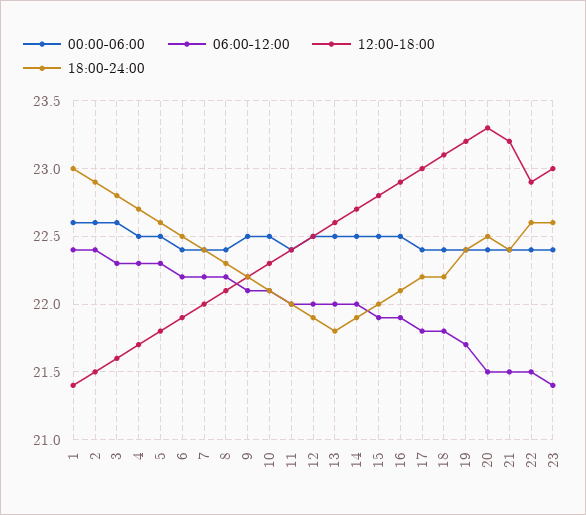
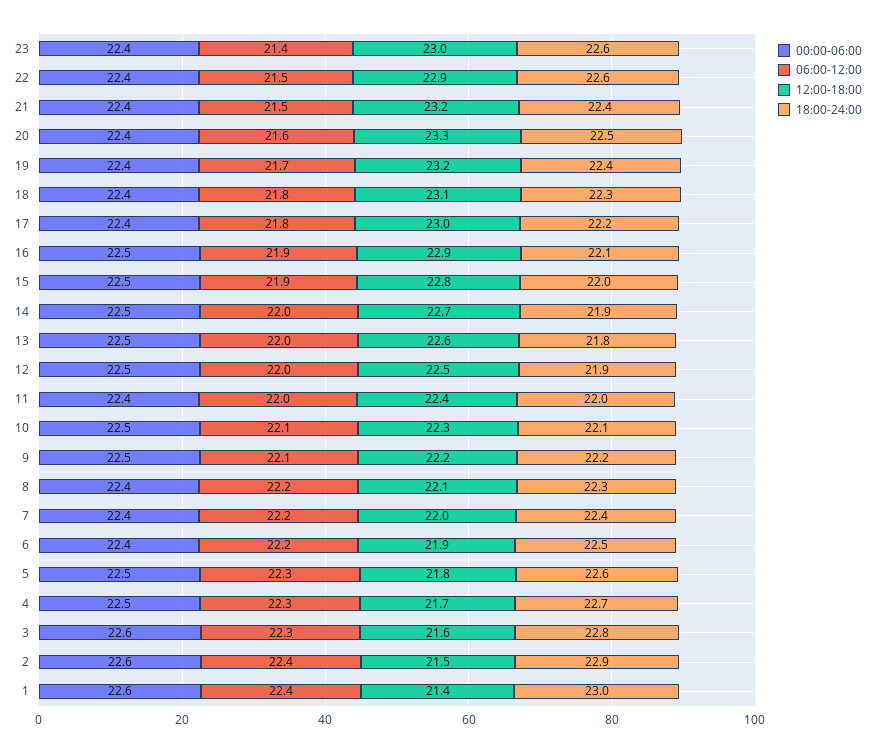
  {
    "00:00-06:00": {
      "1": 22.6,
      "2": 22.6,
      "3": 22.6,
      "4": 22.5,
      "5": 22.5,
      "6": 22.4,
      "7": 22.4,
      "8": 22.4,
      "9": 22.5,
      "10": 22.5,
      "11": 22.4,
      "12": 22.5,
      "13": 22.5,
      "14": 22.5,
      "15": 22.5,
      "16": 22.5,
      "17": 22.4,
      "18": 22.4,
      "19": 22.4,
      "20": 22.4,
      "21": 22.4,
      "22": 22.4,
      "23": 22.4
    },
    "06:00-12:00": {
      "1": 22.4,
      "2": 22.4,
      "3": 22.3,
      "4": 22.3,
      "5": 22.3,
      "6": 22.2,
      "7": 22.2,
      "8": 22.2,
      "9": 22.1,
      "10": 22.1,
      "11": 22,
      "12": 22,
      "13": 22,
      "14": 22,
      "15": 21.9,
      "16": 21.9,
      "17": 21.8,
      "18": 21.8,
      "19": 21.7,
-     "20": 21.5,
+     "20": 21.6,
      "21": 21.5,
      "22": 21.5,
      "23": 21.4
    },
    "12:00-18:00": {
      "1": 21.4,
      "2": 21.5,
      "3": 21.6,
      "4": 21.7,
      "5": 21.8,
      "6": 21.9,
      "7": 22,
      "8": 22.1,
      "9": 22.2,
      "10": 22.3,
      "11": 22.4,
      "12": 22.5,
      "13": 22.6,
      "14": 22.7,
      "15": 22.8,
      "16": 22.9,
      "17": 23,
      "18": 23.1,
      "19": 23.2,
      "20": 23.3,
      "21": 23.2,
      "22": 22.9,
      "23": 23
    },
    "18:00-24:00": {
      "1": 23,
      "2": 22.9,
      "3": 22.8,
      "4": 22.7,
      "5": 22.6,
      "6": 22.5,
      "7": 22.4,
      "8": 22.3,
      "9": 22.2,
      "10": 22.1,
      "11": 22,
      "12": 21.9,
      "13": 21.8,
      "14": 21.9,
      "15": 22,
      "16": 22.1,
      "17": 22.2,
-     "18": 22.2,
+     "18": 22.3,
      "19": 22.4,
      "20": 22.5,
      "21": 22.4,
      "22": 22.6,
      "23": 22.6
    }
  }

